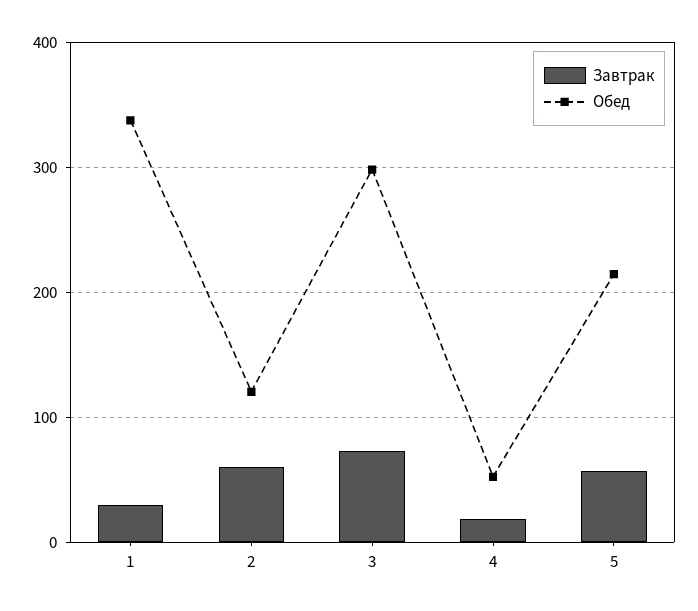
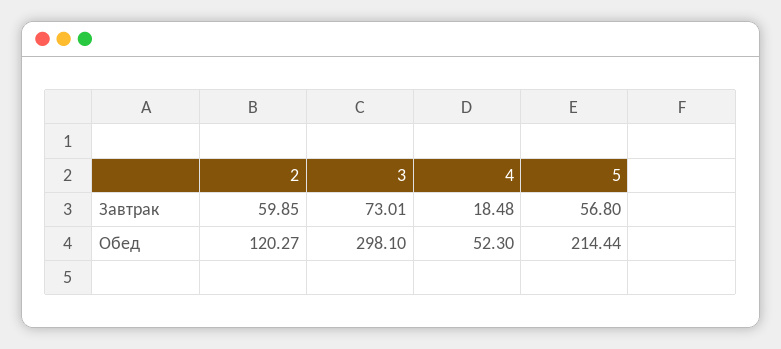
  {
    "Завтрак": {
-     "1": 30,
      "2": 59.85,
      "3": 73.01,
      "4": 18.48,
      "5": 56.8
    },
    "Обед": {
-     "1": 340,
      "2": 120.27,
      "3": 298.1,
      "4": 52.3,
      "5": 214.44
    }
  }

